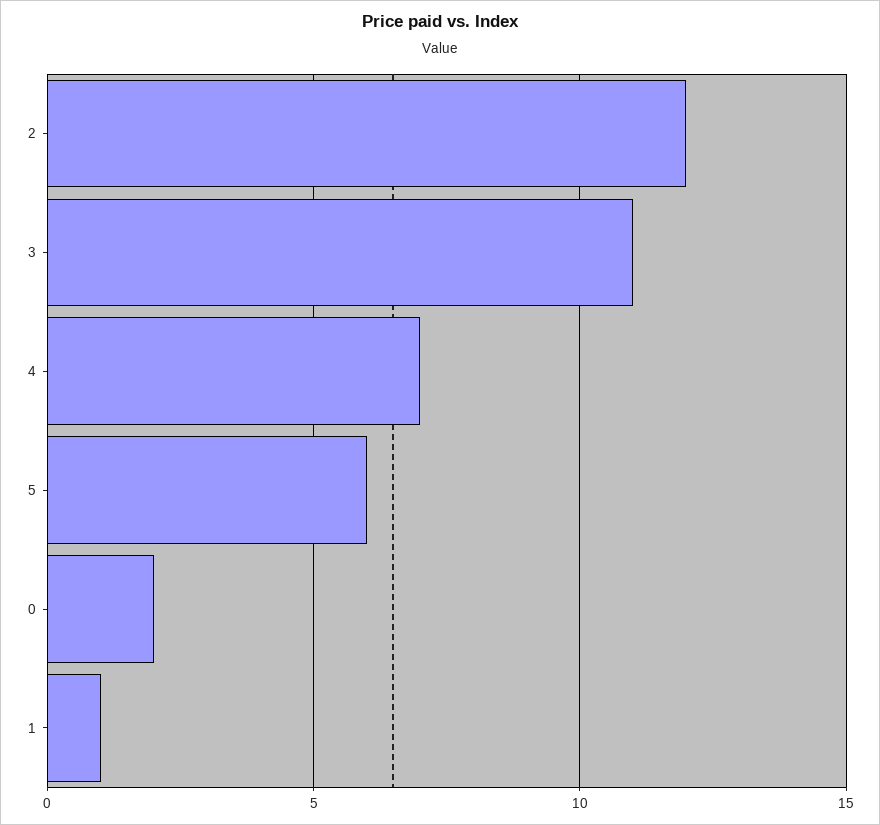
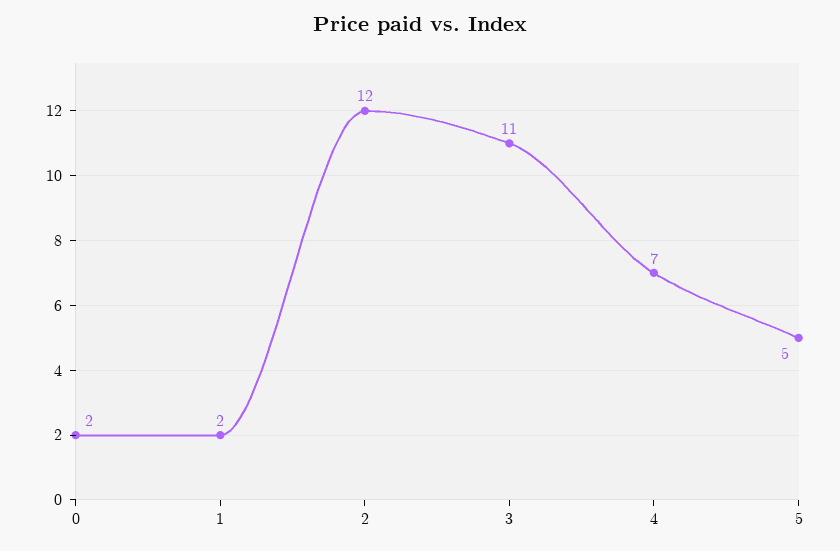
  {
    "2": 12,
    "3": 11,
    "4": 7,
-   "5": 6,
+   "5": 5,
    "0": 2,
-   "1": 1
+   "1": 2
  }

